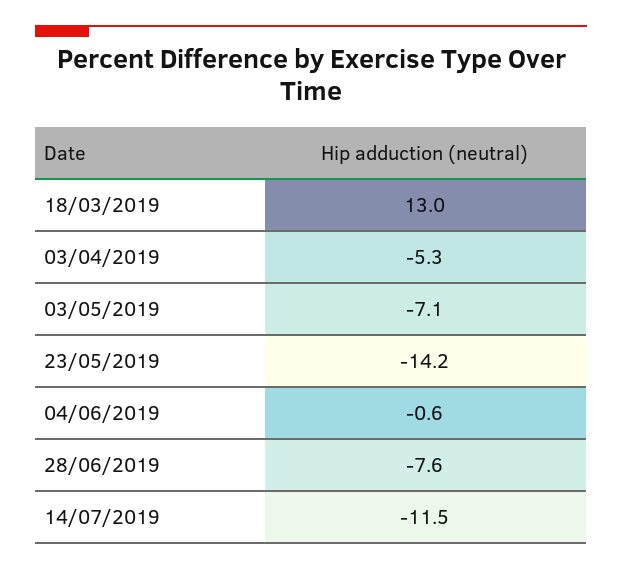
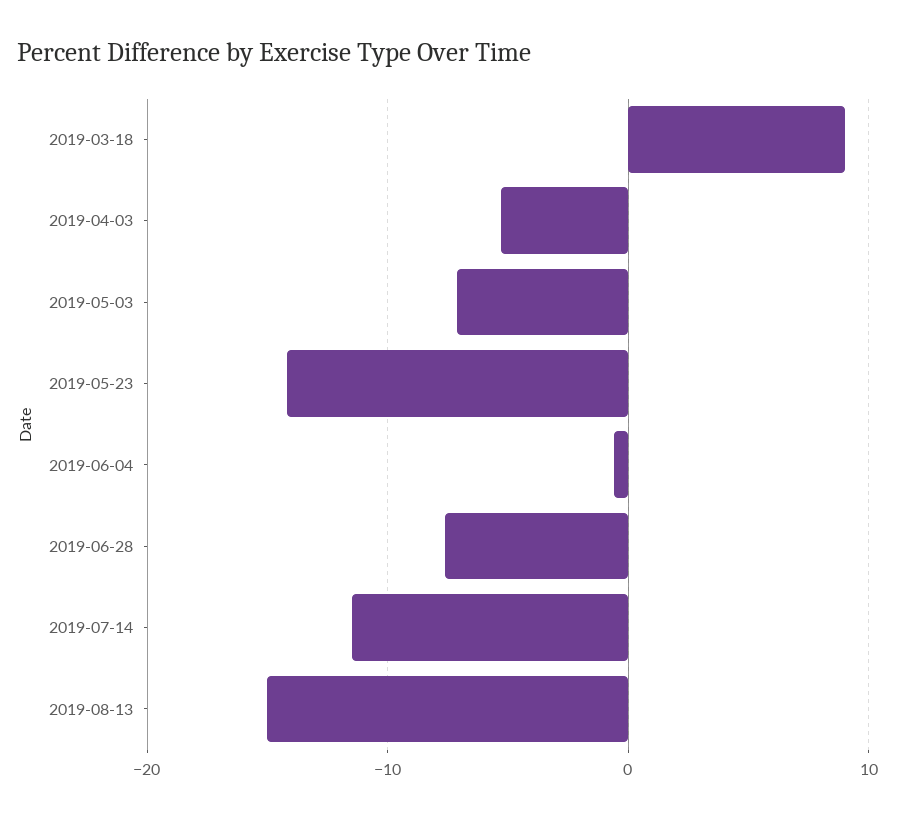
  {
-   "18/03/2019": 13,
+   "18/03/2019": 9,
    "03/04/2019": -5.3,
    "03/05/2019": -7.1,
    "23/05/2019": -14.2,
    "04/06/2019": -0.6,
    "28/06/2019": -7.6,
-   "14/07/2019": -11.5
+   "14/07/2019": -11.5,
+   "2019-08-13": -15
  }

